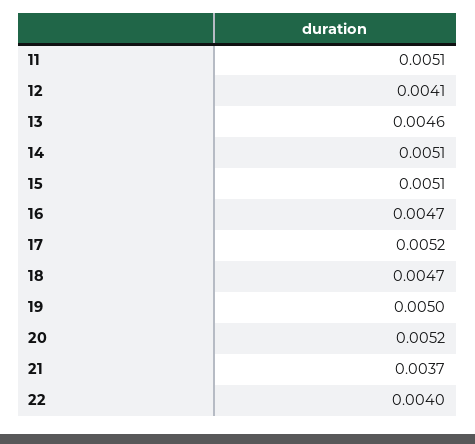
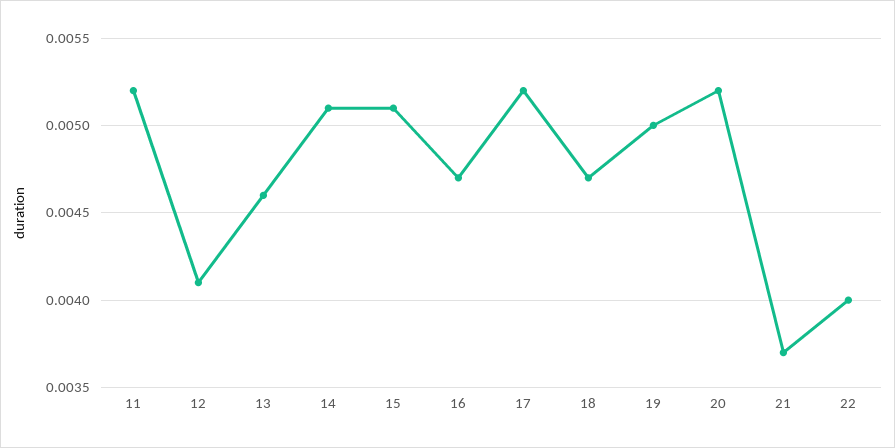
  {
-   "11": 0.0051,
+   "11": 0.0052,
    "12": 0.0041,
    "13": 0.0046,
    "14": 0.0051,
    "15": 0.0051,
    "16": 0.0047,
    "17": 0.0052,
    "18": 0.0047,
    "19": 0.005,
    "20": 0.0052,
    "21": 0.0037,
    "22": 0.004
  }

